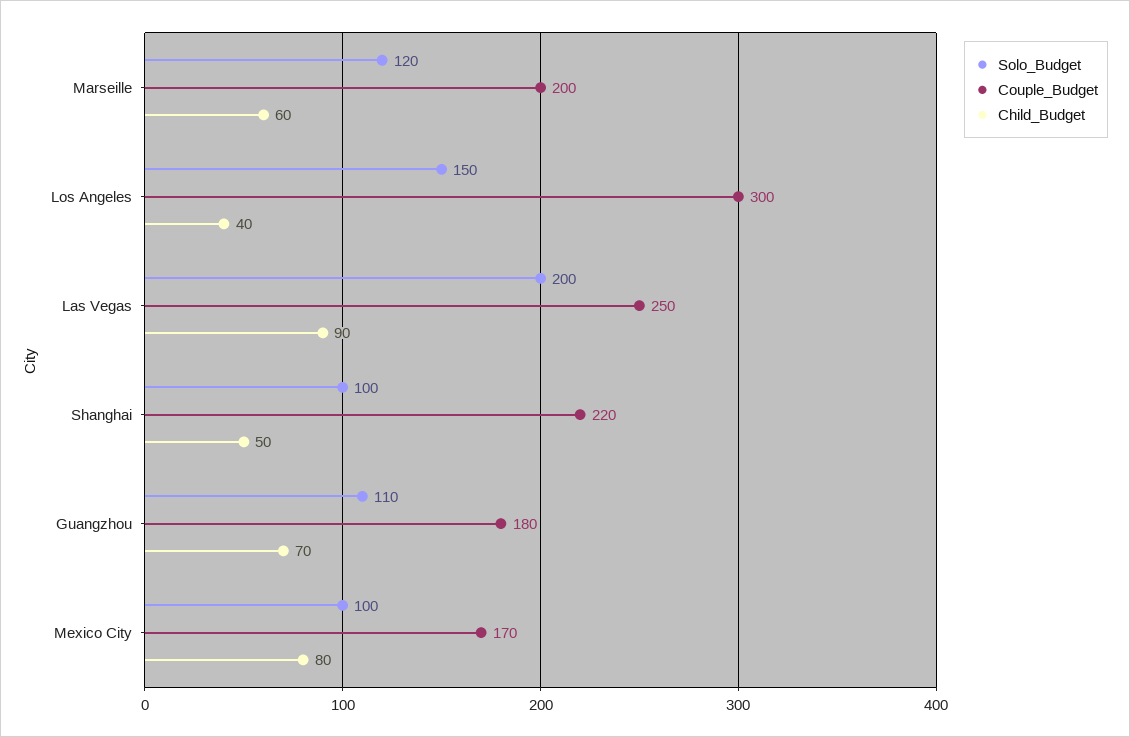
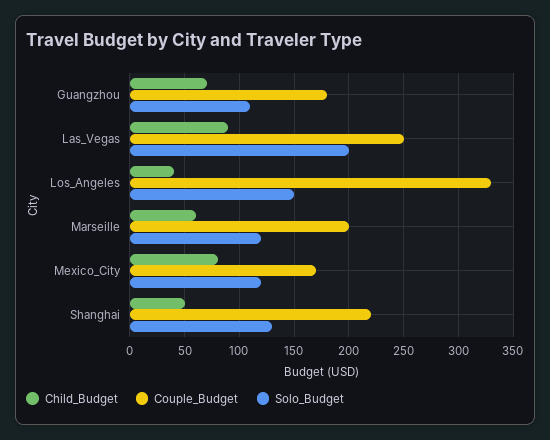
  {
    "Solo_Budget": {
      "Marseille": 120,
      "Los Angeles": 150,
      "Las Vegas": 200,
-     "Shanghai": 100,
+     "Shanghai": 130,
      "Guangzhou": 110,
-     "Mexico City": 100
+     "Mexico City": 120
    },
    "Couple_Budget": {
      "Marseille": 200,
-     "Los Angeles": 300,
+     "Los Angeles": 330,
      "Las Vegas": 250,
      "Shanghai": 220,
      "Guangzhou": 180,
      "Mexico City": 170
    },
    "Child_Budget": {
      "Marseille": 60,
      "Los Angeles": 40,
      "Las Vegas": 90,
      "Shanghai": 50,
      "Guangzhou": 70,
      "Mexico City": 80
    }
  }

